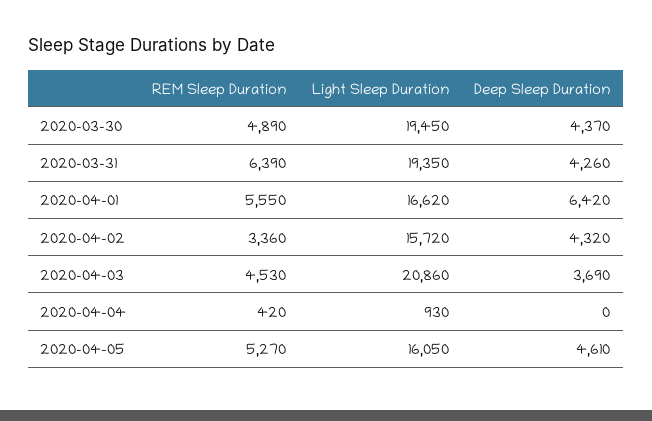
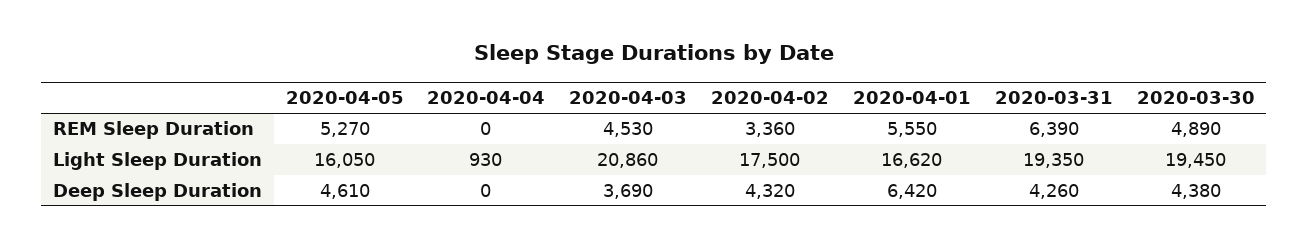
  {
    "REM Sleep Duration": {
      "2020-03-30": 4890,
      "2020-03-31": 6390,
      "2020-04-01": 5550,
      "2020-04-02": 3360,
      "2020-04-03": 4530,
-     "2020-04-04": 420,
+     "2020-04-04": 0,
      "2020-04-05": 5270
    },
    "Light Sleep Duration": {
      "2020-03-30": 19450,
      "2020-03-31": 19350,
      "2020-04-01": 16620,
-     "2020-04-02": 15720,
+     "2020-04-02": 17500,
      "2020-04-03": 20860,
      "2020-04-04": 930,
      "2020-04-05": 16050
    },
    "Deep Sleep Duration": {
-     "2020-03-30": 4370,
+     "2020-03-30": 4380,
      "2020-03-31": 4260,
      "2020-04-01": 6420,
      "2020-04-02": 4320,
      "2020-04-03": 3690,
      "2020-04-04": 0,
      "2020-04-05": 4610
    }
  }

